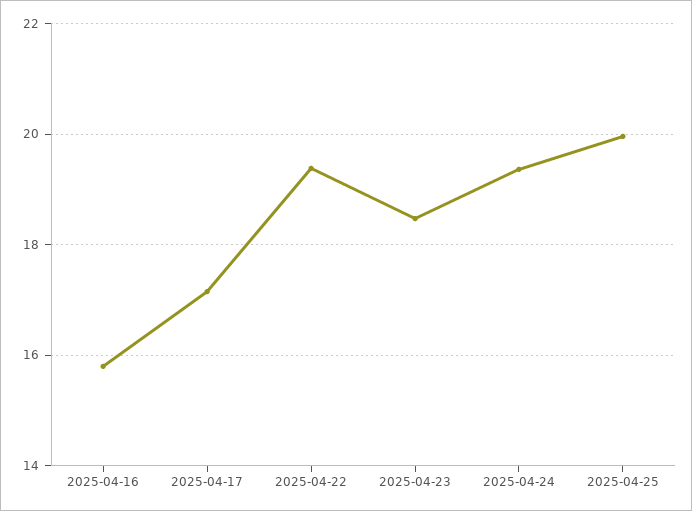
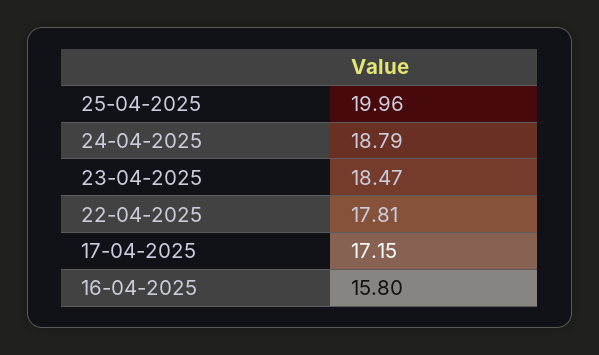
  {
    "2025-04-16": 15.8,
    "2025-04-17": 17.15,
-   "2025-04-22": 19.4,
+   "2025-04-22": 17.81,
    "2025-04-23": 18.47,
-   "2025-04-24": 19.4,
+   "2025-04-24": 18.79,
    "2025-04-25": 19.96
  }

